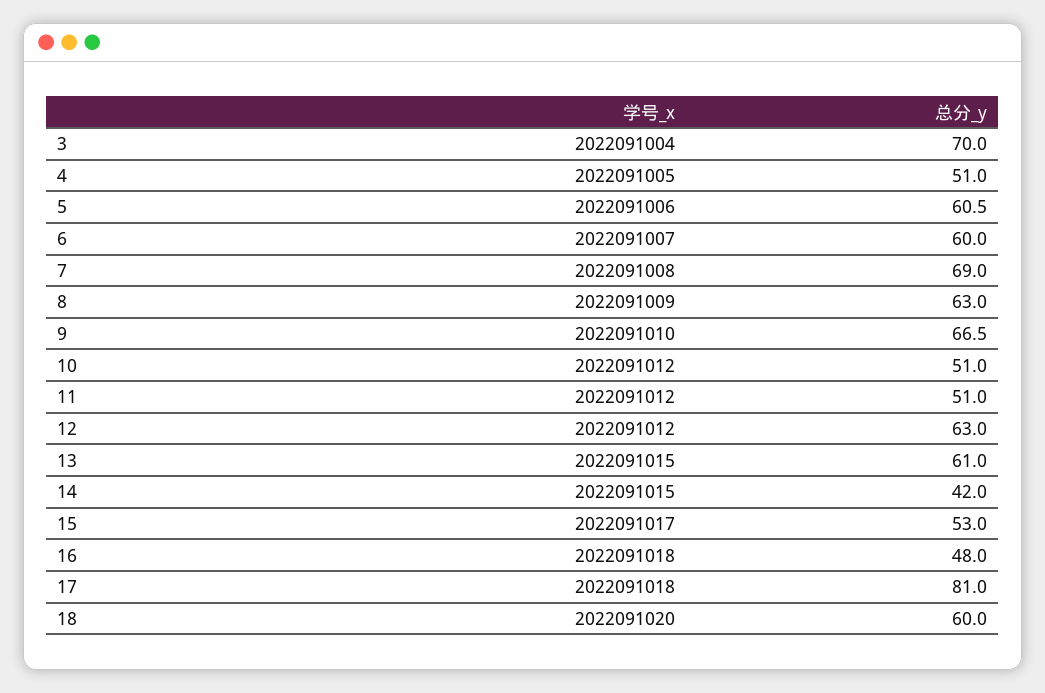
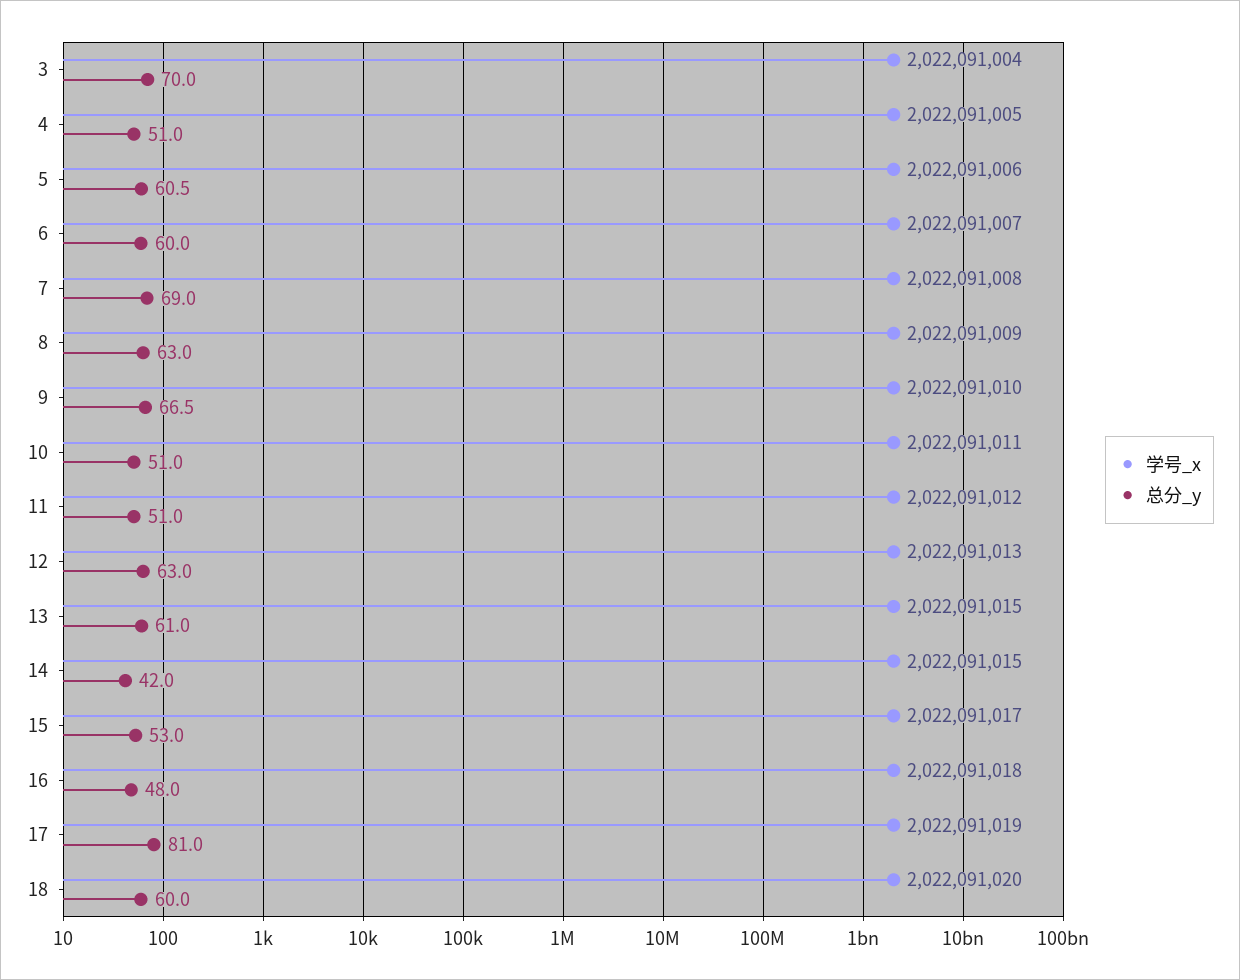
  {
    "学号_x": {
      "3": 2022091004,
      "4": 2022091005,
      "5": 2022091006,
      "6": 2022091007,
      "7": 2022091008,
      "8": 2022091009,
      "9": 2022091010,
-     "10": 2022091012,
+     "10": 2022091011,
      "11": 2022091012,
-     "12": 2022091012,
+     "12": 2022091013,
      "13": 2022091015,
      "14": 2022091015,
      "15": 2022091017,
      "16": 2022091018,
-     "17": 2022091018,
+     "17": 2022091019,
      "18": 2022091020
    },
    "总分_y": {
      "3": 70,
      "4": 51,
      "5": 60.5,
      "6": 60,
      "7": 69,
      "8": 63,
      "9": 66.5,
      "10": 51,
      "11": 51,
      "12": 63,
      "13": 61,
      "14": 42,
      "15": 53,
      "16": 48,
      "17": 81,
      "18": 60
    }
  }

